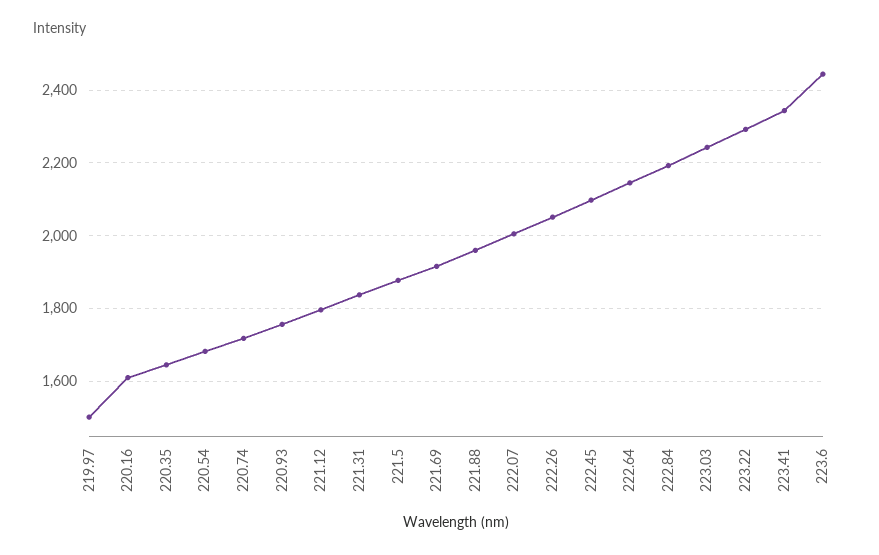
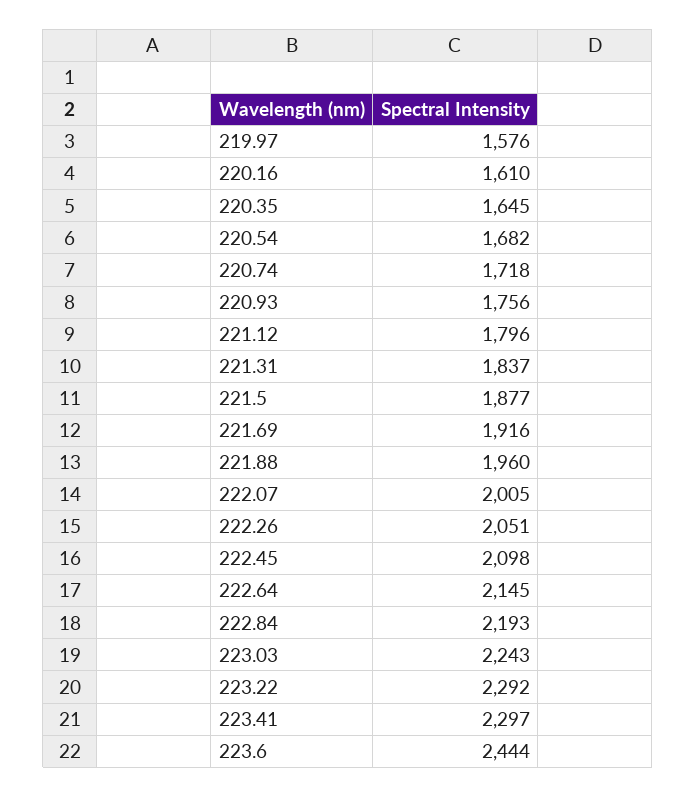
  {
-   "219.97": 1500,
+   "219.97": 1576,
    "220.16": 1610,
    "220.35": 1645,
    "220.54": 1682,
    "220.74": 1718,
    "220.93": 1756,
    "221.12": 1796,
    "221.31": 1837,
    "221.5": 1877,
    "221.69": 1916,
    "221.88": 1960,
    "222.07": 2005,
    "222.26": 2051,
    "222.45": 2098,
    "222.64": 2145,
    "222.84": 2193,
    "223.03": 2243,
    "223.22": 2292,
-   "223.41": 2340,
+   "223.41": 2297,
    "223.6": 2444
  }

